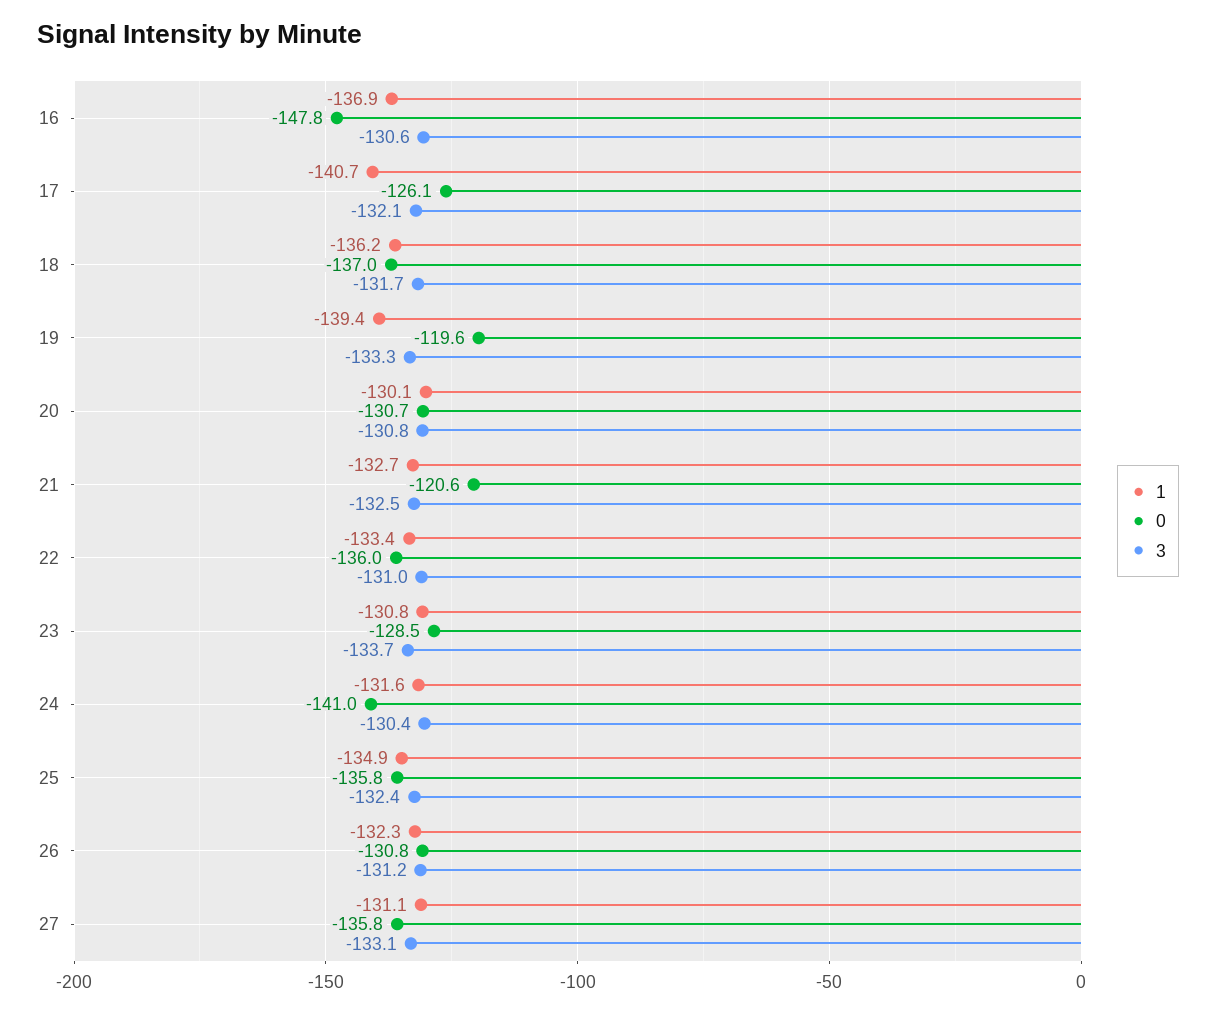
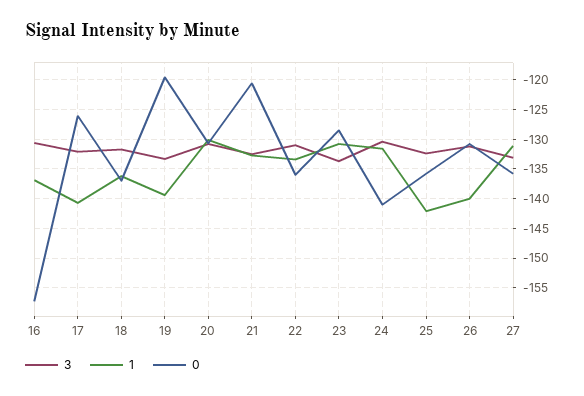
  {
    "1": {
      "16": -136.9,
      "17": -140.7,
      "18": -136.2,
      "19": -139.4,
      "20": -130.1,
      "21": -132.7,
      "22": -133.4,
      "23": -130.8,
      "24": -131.6,
-     "25": -134.9,
+     "25": -142.5,
-     "26": -132.3,
+     "26": -140,
      "27": -131.1
    },
    "0": {
-     "16": -147.8,
+     "16": -157.5,
      "17": -126.1,
      "18": -137,
      "19": -119.6,
      "20": -130.7,
      "21": -120.6,
      "22": -136,
      "23": -128.5,
      "24": -141,
      "25": -135.8,
      "26": -130.8,
      "27": -135.8
    },
    "3": {
      "16": -130.6,
      "17": -132.1,
      "18": -131.7,
      "19": -133.3,
      "20": -130.8,
      "21": -132.5,
      "22": -131,
      "23": -133.7,
      "24": -130.4,
      "25": -132.4,
      "26": -131.2,
      "27": -133.1
    }
  }

